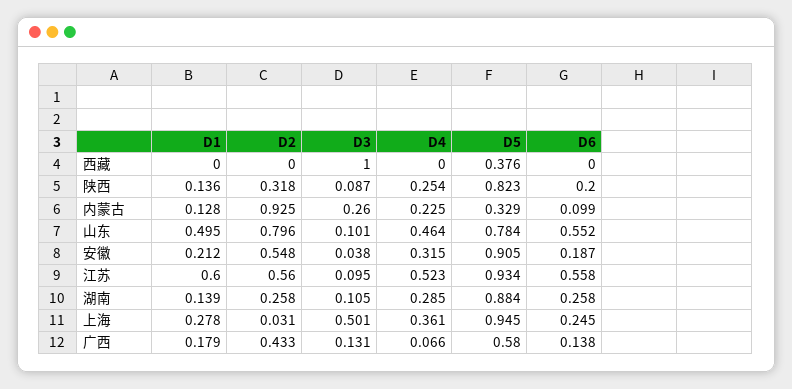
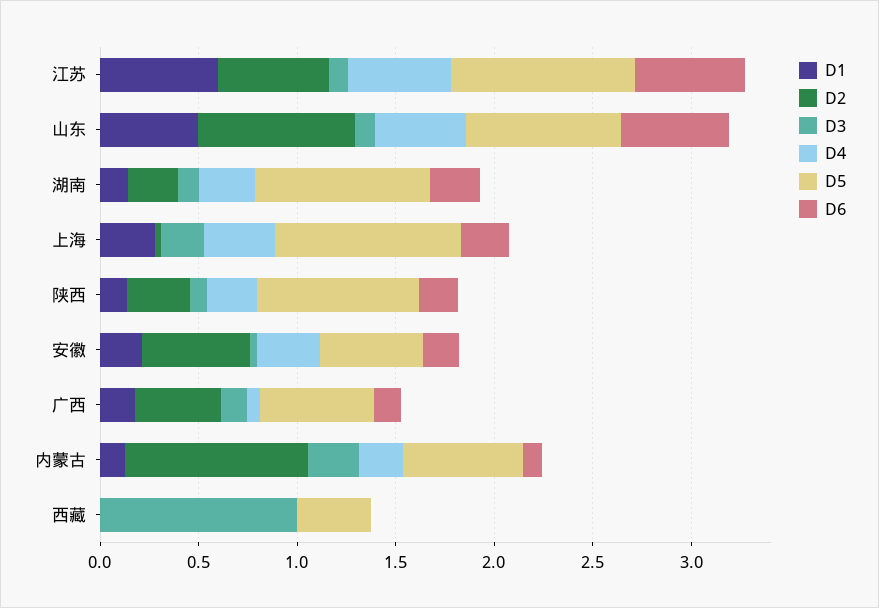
  {
    "D1": {
      "西藏": 0,
      "陕西": 0.136,
      "内蒙古": 0.128,
      "山东": 0.495,
      "安徽": 0.212,
      "江苏": 0.6,
      "湖南": 0.139,
      "上海": 0.278,
      "广西": 0.179
    },
    "D2": {
      "西藏": 0,
      "陕西": 0.318,
      "内蒙古": 0.925,
      "山东": 0.796,
      "安徽": 0.548,
      "江苏": 0.56,
      "湖南": 0.258,
      "上海": 0.031,
      "广西": 0.433
    },
    "D3": {
      "西藏": 1,
      "陕西": 0.087,
      "内蒙古": 0.26,
      "山东": 0.101,
      "安徽": 0.038,
      "江苏": 0.095,
      "湖南": 0.105,
-     "上海": 0.501,
+     "上海": 0.2,
      "广西": 0.131
    },
    "D4": {
      "西藏": 0,
      "陕西": 0.254,
      "内蒙古": 0.225,
      "山东": 0.464,
      "安徽": 0.315,
      "江苏": 0.523,
      "湖南": 0.285,
      "上海": 0.361,
      "广西": 0.066
    },
    "D5": {
      "西藏": 0.376,
      "陕西": 0.823,
-     "内蒙古": 0.329,
+     "内蒙古": 0.6,
      "山东": 0.784,
-     "安徽": 0.905,
+     "安徽": 0.5,
      "江苏": 0.934,
      "湖南": 0.884,
      "上海": 0.945,
      "广西": 0.58
    },
    "D6": {
      "西藏": 0,
      "陕西": 0.2,
      "内蒙古": 0.099,
      "山东": 0.552,
      "安徽": 0.187,
      "江苏": 0.558,
      "湖南": 0.258,
      "上海": 0.245,
      "广西": 0.138
    }
  }

